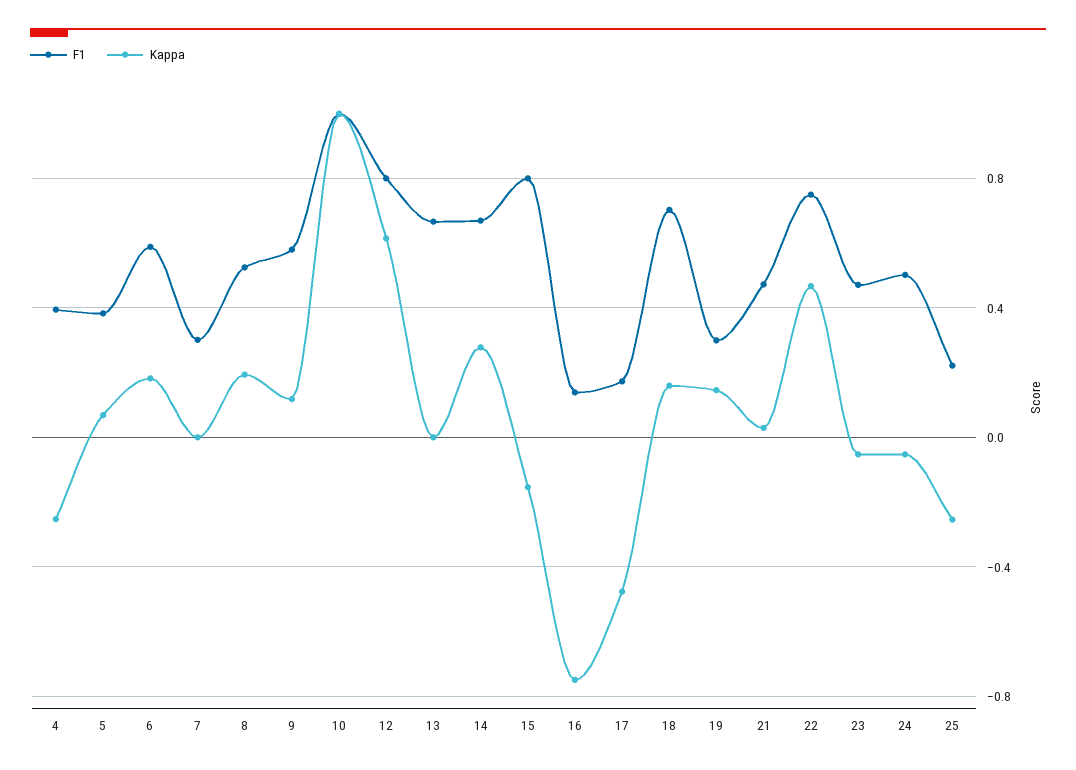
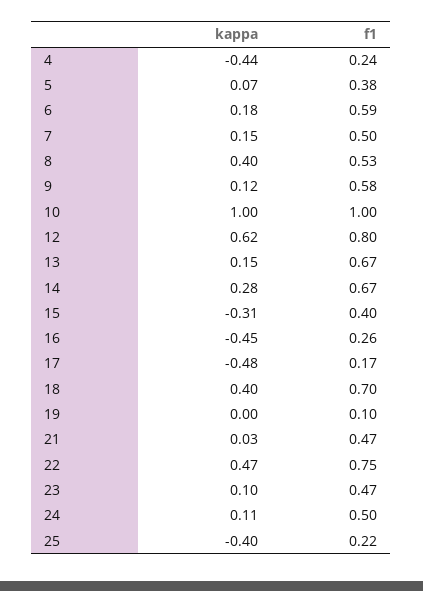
  {
    "F1": {
-     "4": 0.4,
+     "4": 0.24,
      "5": 0.38,
      "6": 0.59,
-     "7": 0.3,
+     "7": 0.5,
      "8": 0.53,
      "9": 0.58,
      "10": 1,
      "12": 0.8,
      "13": 0.67,
      "14": 0.67,
-     "15": 0.8,
+     "15": 0.4,
-     "16": 0.15,
+     "16": 0.26,
      "17": 0.17,
      "18": 0.7,
-     "19": 0.3,
+     "19": 0.1,
      "21": 0.47,
      "22": 0.75,
      "23": 0.47,
      "24": 0.5,
      "25": 0.22
    },
    "Kappa": {
-     "4": -0.25,
+     "4": -0.44,
      "5": 0.07,
      "6": 0.18,
-     "7": 0,
+     "7": 0.15,
-     "8": 0.2,
+     "8": 0.4,
      "9": 0.12,
      "10": 1,
      "12": 0.62,
-     "13": 0,
+     "13": 0.15,
      "14": 0.28,
-     "15": -0.15,
+     "15": -0.31,
-     "16": -0.75,
+     "16": -0.45,
      "17": -0.48,
-     "18": 0.15,
+     "18": 0.4,
-     "19": 0.15,
+     "19": 0,
      "21": 0.03,
      "22": 0.47,
-     "23": -0.05,
+     "23": 0.1,
-     "24": -0.05,
+     "24": 0.11,
-     "25": -0.25
+     "25": -0.4
    }
  }

